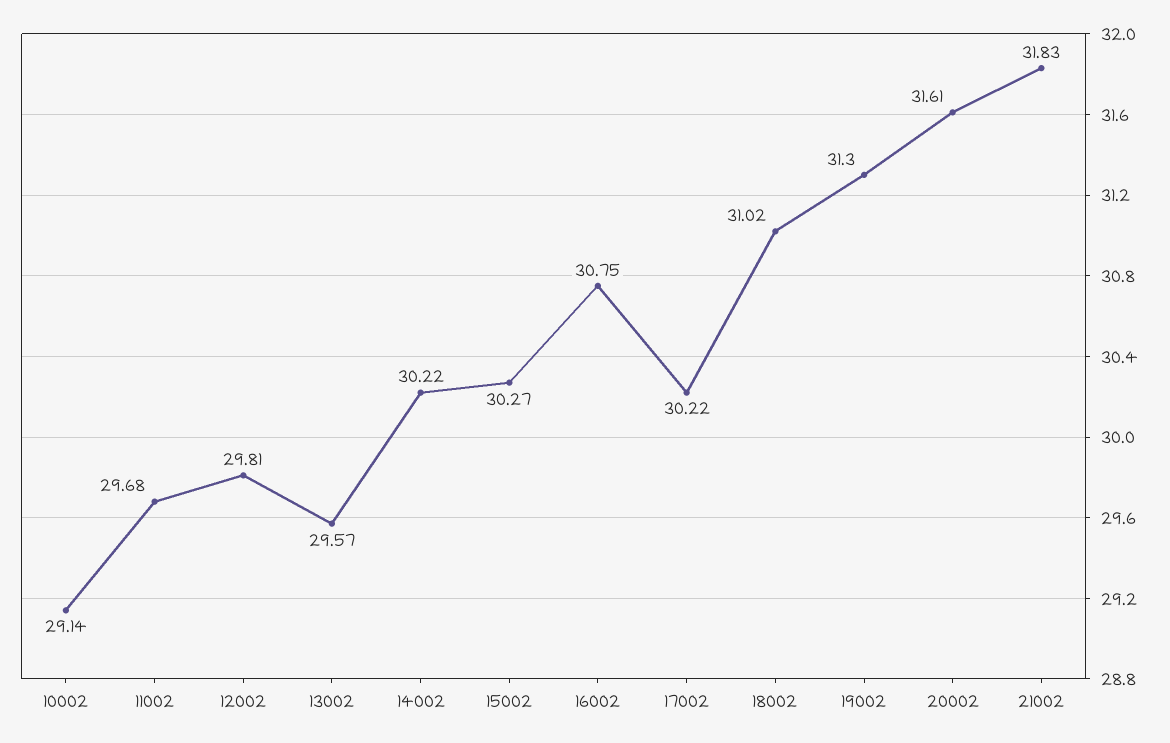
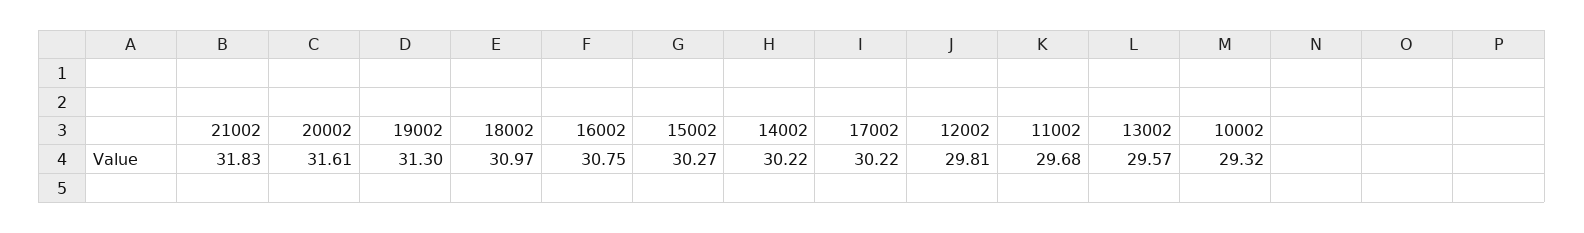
  {
-   "10002": 29.14,
+   "10002": 29.32,
    "11002": 29.68,
    "12002": 29.81,
    "13002": 29.57,
    "14002": 30.22,
    "15002": 30.27,
    "16002": 30.75,
    "17002": 30.22,
-   "18002": 31.02,
+   "18002": 30.97,
    "19002": 31.3,
    "20002": 31.61,
    "21002": 31.83
  }

